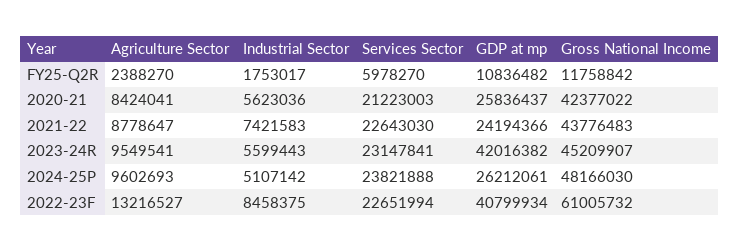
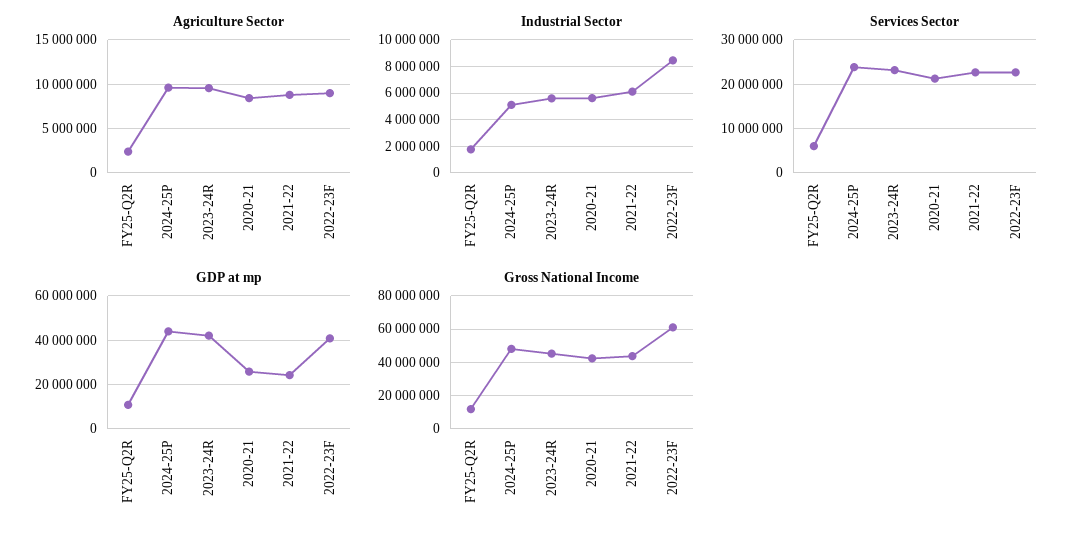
  {
    "Agriculture Sector": {
      "FY25-Q2R": 2388270,
      "2020-21": 8424041,
      "2021-22": 8778647,
      "2023-24R": 9549541,
      "2024-25P": 9602693,
-     "2022-23F": 13216527
+     "2022-23F": 9000000
    },
    "Industrial Sector": {
      "FY25-Q2R": 1753017,
      "2020-21": 5623036,
-     "2021-22": 7421583,
+     "2021-22": 6000000,
      "2023-24R": 5599443,
      "2024-25P": 5107142,
      "2022-23F": 8458375
    },
    "Services Sector": {
      "FY25-Q2R": 5978270,
      "2020-21": 21223003,
      "2021-22": 22643030,
      "2023-24R": 23147841,
      "2024-25P": 23821888,
      "2022-23F": 22651994
    },
    "GDP at mp": {
      "FY25-Q2R": 10836482,
      "2020-21": 25836437,
      "2021-22": 24194366,
      "2023-24R": 42016382,
-     "2024-25P": 26212061,
+     "2024-25P": 45000000,
      "2022-23F": 40799934
    },
    "Gross National Income": {
      "FY25-Q2R": 11758842,
      "2020-21": 42377022,
      "2021-22": 43776483,
      "2023-24R": 45209907,
      "2024-25P": 48166030,
      "2022-23F": 61005732
    }
  }

